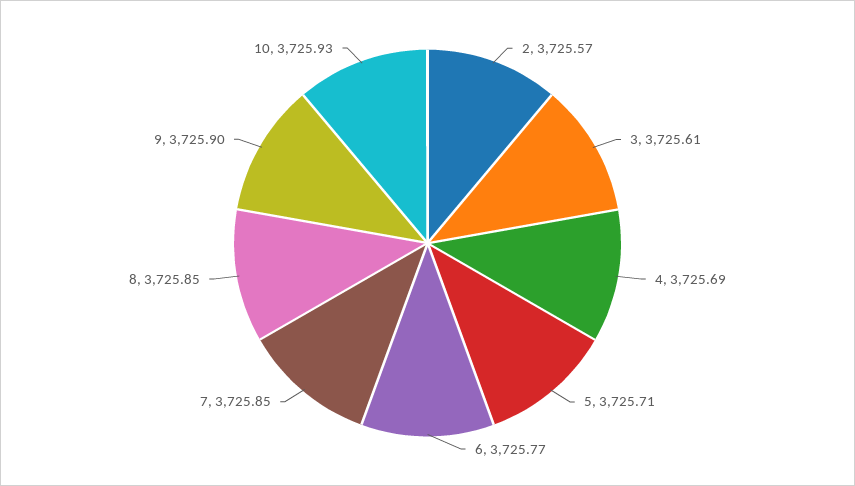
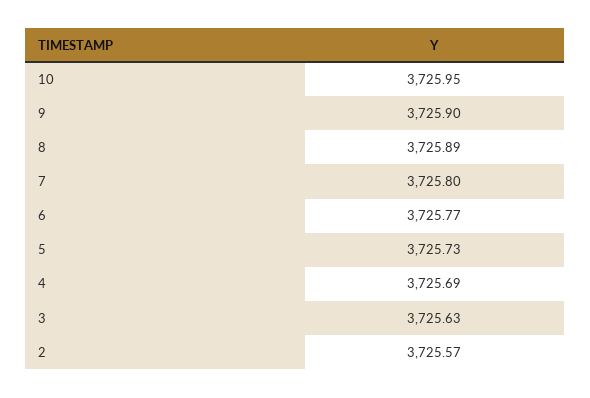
  {
    "2": 3725.57,
-   "3": 3725.61,
+   "3": 3725.63,
    "4": 3725.69,
-   "5": 3725.71,
+   "5": 3725.73,
    "6": 3725.77,
-   "7": 3725.85,
+   "7": 3725.8,
-   "8": 3725.85,
+   "8": 3725.89,
    "9": 3725.9,
-   "10": 3725.93
+   "10": 3725.95
  }

